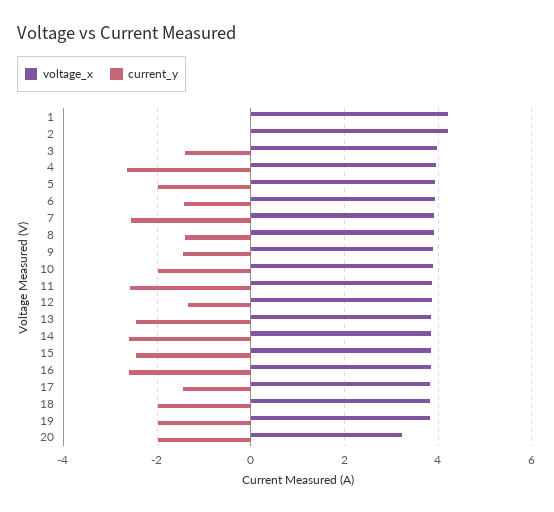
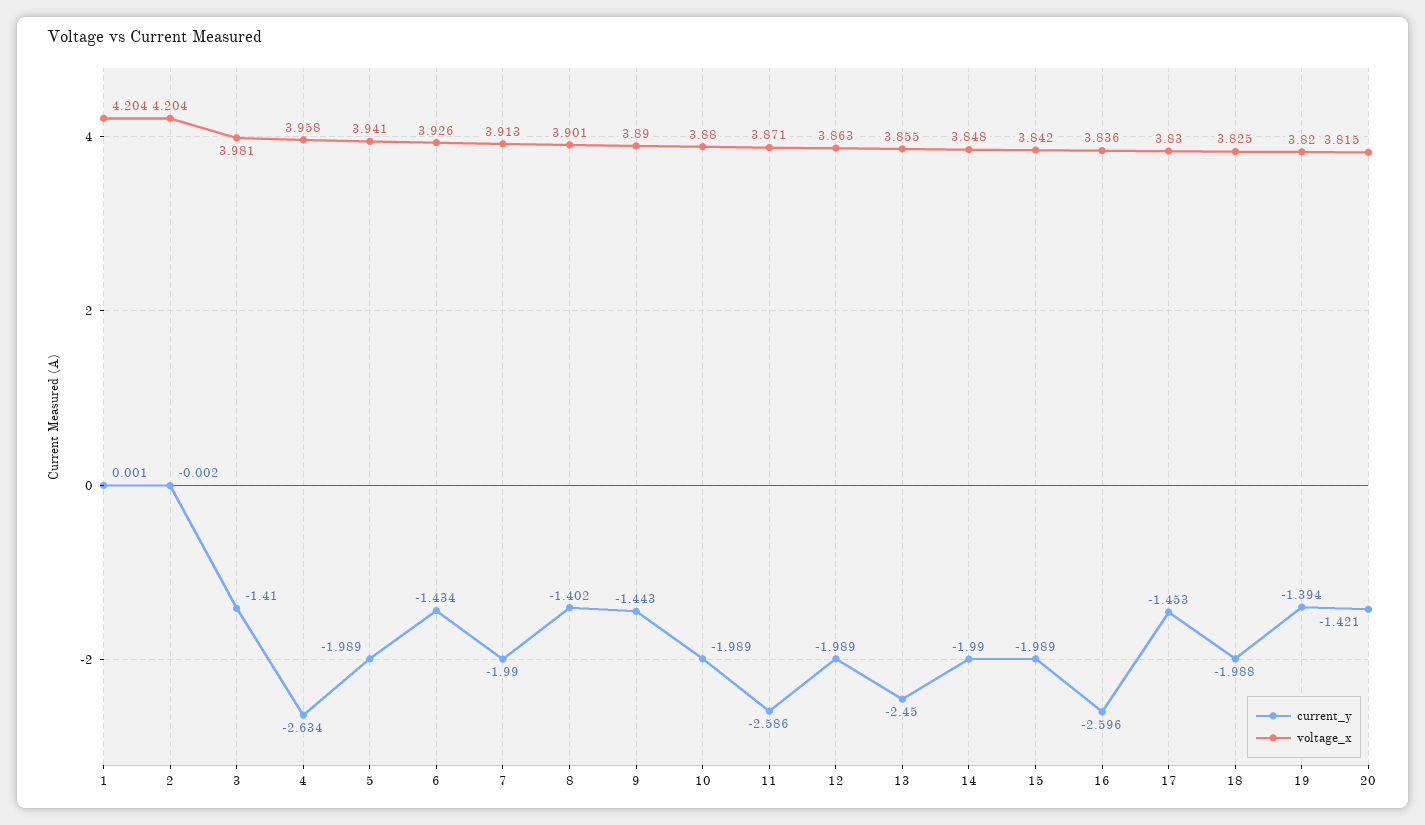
  {
    "voltage_x": {
      "1": 4.204,
      "2": 4.204,
      "3": 3.981,
      "4": 3.958,
      "5": 3.941,
      "6": 3.926,
      "7": 3.913,
      "8": 3.901,
      "9": 3.89,
      "10": 3.88,
      "11": 3.871,
      "12": 3.863,
      "13": 3.855,
      "14": 3.848,
      "15": 3.842,
      "16": 3.836,
      "17": 3.83,
      "18": 3.825,
      "19": 3.82,
-     "20": 3.2
+     "20": 3.815
    },
    "current_y": {
      "1": 0.001,
      "2": -0.002,
      "3": -1.41,
      "4": -2.634,
      "5": -1.989,
      "6": -1.434,
-     "7": -2.6,
+     "7": -1.99,
      "8": -1.402,
      "9": -1.443,
      "10": -1.989,
      "11": -2.586,
-     "12": -1.4,
+     "12": -1.989,
      "13": -2.45,
-     "14": -2.6,
+     "14": -1.99,
-     "15": -2.4,
+     "15": -1.989,
      "16": -2.596,
      "17": -1.453,
      "18": -1.988,
-     "19": -2,
+     "19": -1.394,
-     "20": -2
+     "20": -1.421
    }
  }

